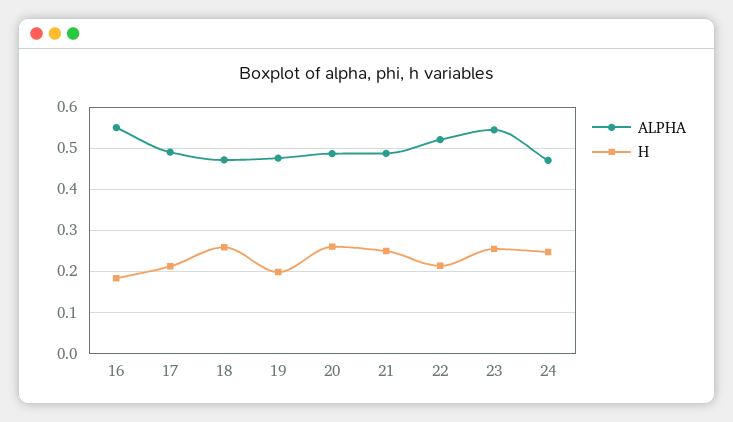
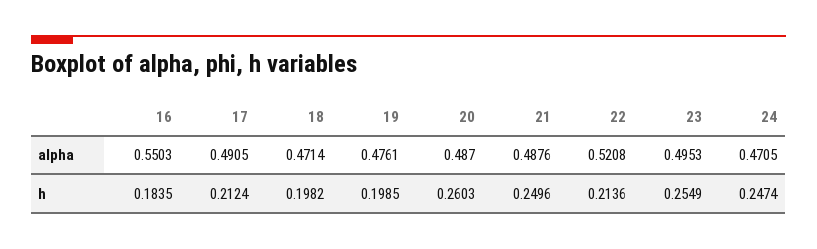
  {
    "ALPHA": {
      "16": 0.5503,
      "17": 0.4905,
      "18": 0.4714,
      "19": 0.4761,
      "20": 0.487,
      "21": 0.4876,
      "22": 0.5208,
-     "23": 0.54,
+     "23": 0.4953,
      "24": 0.4705
    },
    "H": {
      "16": 0.1835,
      "17": 0.2124,
-     "18": 0.26,
+     "18": 0.1982,
      "19": 0.1985,
      "20": 0.2603,
      "21": 0.2496,
      "22": 0.2136,
      "23": 0.2549,
      "24": 0.2474
    }
  }

